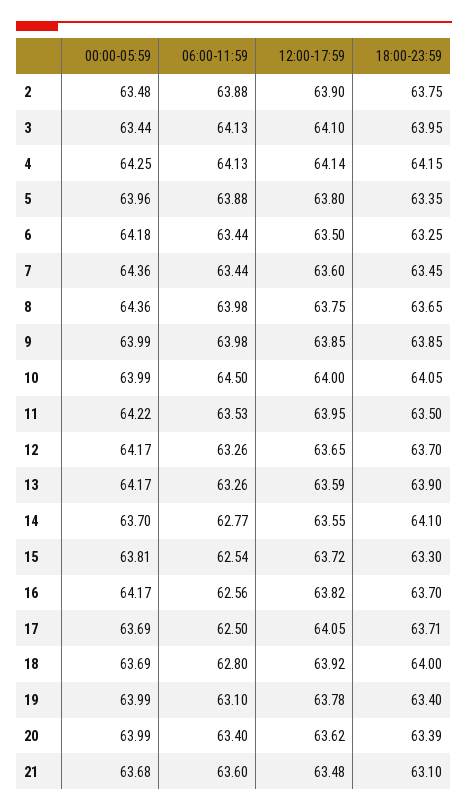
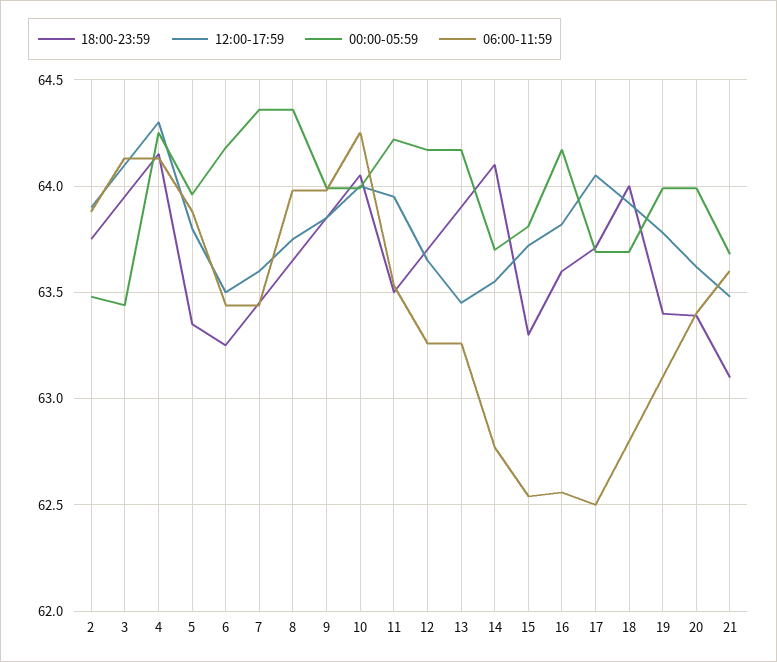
  {
    "00:00-05:59": {
      "2": 63.48,
      "3": 63.44,
      "4": 64.25,
      "5": 63.96,
      "6": 64.18,
      "7": 64.36,
      "8": 64.36,
      "9": 63.99,
      "10": 63.99,
      "11": 64.22,
      "12": 64.17,
      "13": 64.17,
      "14": 63.7,
      "15": 63.81,
      "16": 64.17,
      "17": 63.69,
      "18": 63.69,
      "19": 63.99,
      "20": 63.99,
      "21": 63.68
    },
    "06:00-11:59": {
      "2": 63.88,
      "3": 64.13,
      "4": 64.13,
      "5": 63.88,
      "6": 63.44,
      "7": 63.44,
      "8": 63.98,
      "9": 63.98,
-     "10": 64.5,
+     "10": 64.25,
      "11": 63.53,
      "12": 63.26,
      "13": 63.26,
      "14": 62.77,
      "15": 62.54,
      "16": 62.56,
      "17": 62.5,
      "18": 62.8,
      "19": 63.1,
      "20": 63.4,
      "21": 63.6
    },
    "12:00-17:59": {
      "2": 63.9,
      "3": 64.1,
-     "4": 64.14,
+     "4": 64.3,
      "5": 63.8,
      "6": 63.5,
      "7": 63.6,
      "8": 63.75,
      "9": 63.85,
      "10": 64,
      "11": 63.95,
      "12": 63.65,
-     "13": 63.59,
+     "13": 63.45,
      "14": 63.55,
      "15": 63.72,
      "16": 63.82,
      "17": 64.05,
      "18": 63.92,
      "19": 63.78,
      "20": 63.62,
      "21": 63.48
    },
    "18:00-23:59": {
      "2": 63.75,
      "3": 63.95,
      "4": 64.15,
      "5": 63.35,
      "6": 63.25,
      "7": 63.45,
      "8": 63.65,
      "9": 63.85,
      "10": 64.05,
      "11": 63.5,
      "12": 63.7,
      "13": 63.9,
      "14": 64.1,
      "15": 63.3,
-     "16": 63.7,
+     "16": 63.6,
      "17": 63.71,
      "18": 64,
      "19": 63.4,
      "20": 63.39,
      "21": 63.1
    }
  }

